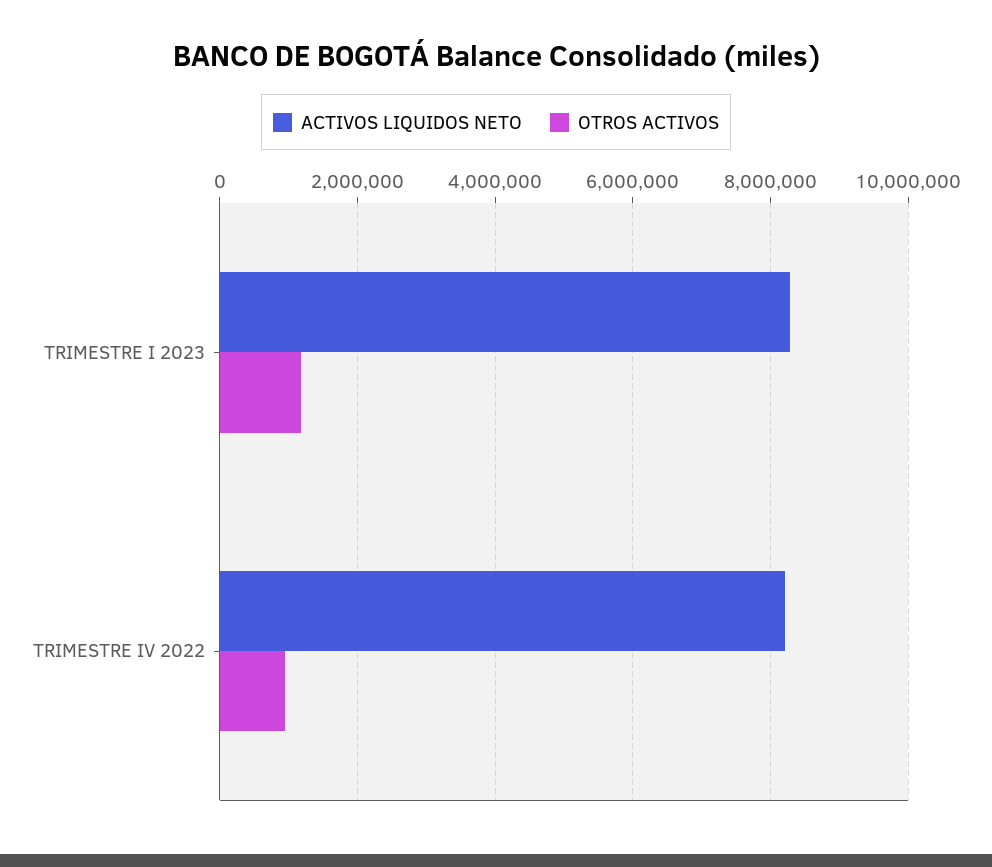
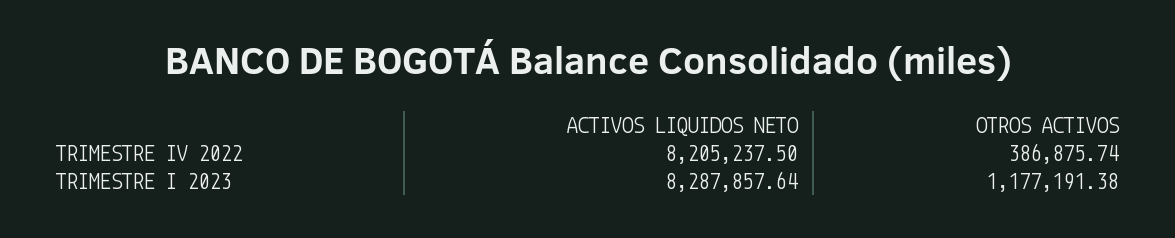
  {
    "ACTIVOS LIQUIDOS NETO": {
      "TRIMESTRE I 2023": 8287857.64,
      "TRIMESTRE IV 2022": 8205237.5
    },
    "OTROS ACTIVOS": {
      "TRIMESTRE I 2023": 1177191.38,
-     "TRIMESTRE IV 2022": 1000000
+     "TRIMESTRE IV 2022": 386875.74
    }
  }

